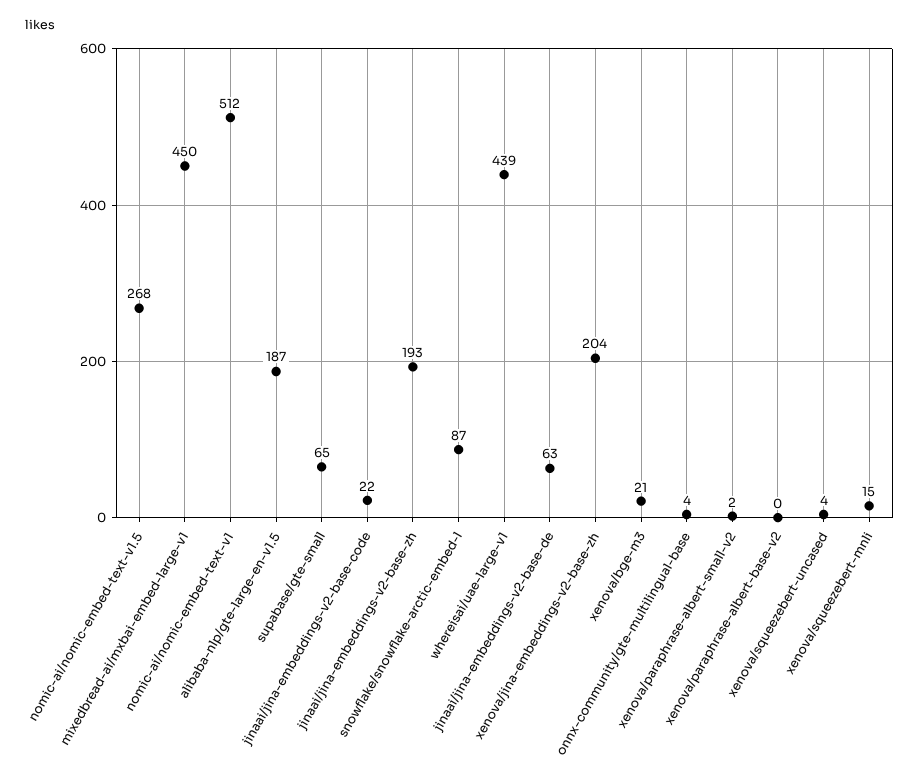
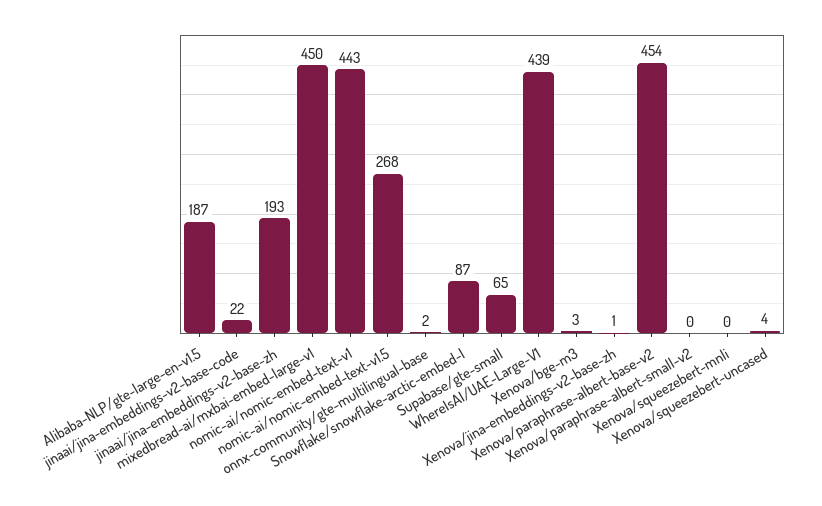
  {
    "nomic-ai/nomic-embed-text-v1.5": 268,
    "mixedbread-ai/mxbai-embed-large-v1": 450,
-   "nomic-ai/nomic-embed-text-v1": 512,
+   "nomic-ai/nomic-embed-text-v1": 443,
    "alibaba-nlp/gte-large-en-v1.5": 187,
    "supabase/gte-small": 65,
    "jinaai/jina-embeddings-v2-base-code": 22,
    "jinaai/jina-embeddings-v2-base-zh": 193,
    "snowflake/snowflake-arctic-embed-l": 87,
    "whereisai/uae-large-v1": 439,
-   "jinaai/jina-embeddings-v2-base-de": 63,
-   "xenova/jina-embeddings-v2-base-zh": 204,
+   "xenova/jina-embeddings-v2-base-zh": 1,
-   "xenova/bge-m3": 21,
+   "xenova/bge-m3": 3,
-   "onnx-community/gte-multilingual-base": 4,
+   "onnx-community/gte-multilingual-base": 2,
-   "xenova/paraphrase-albert-small-v2": 2,
+   "xenova/paraphrase-albert-small-v2": 0,
-   "xenova/paraphrase-albert-base-v2": 0,
+   "xenova/paraphrase-albert-base-v2": 454,
    "xenova/squeezebert-uncased": 4,
-   "xenova/squeezebert-mnli": 15
+   "xenova/squeezebert-mnli": 0
  }

